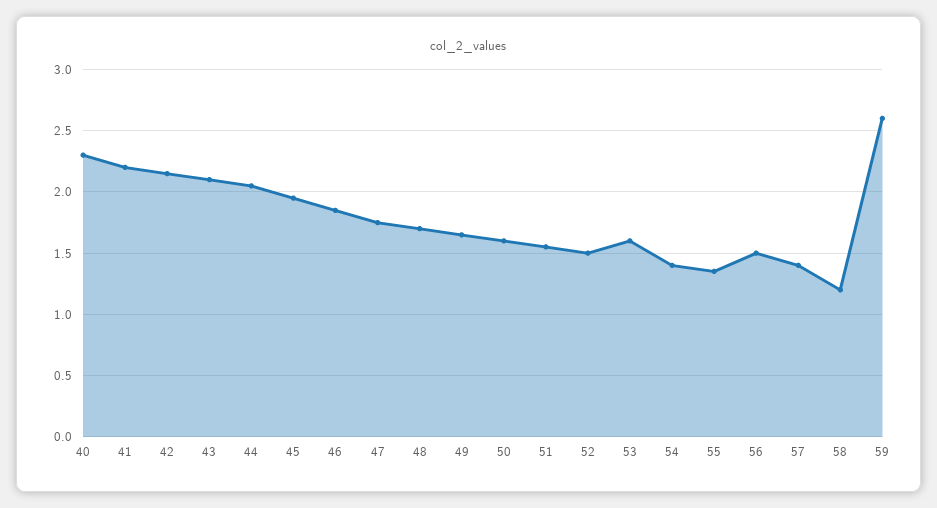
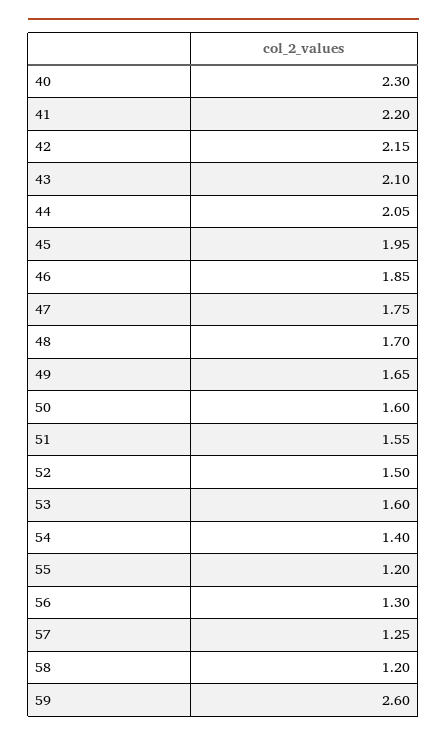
  {
    "40": 2.3,
    "41": 2.2,
    "42": 2.15,
    "43": 2.1,
    "44": 2.05,
    "45": 1.95,
    "46": 1.85,
    "47": 1.75,
    "48": 1.7,
    "49": 1.65,
    "50": 1.6,
    "51": 1.55,
    "52": 1.5,
    "53": 1.6,
    "54": 1.4,
-   "55": 1.35,
+   "55": 1.2,
-   "56": 1.5,
+   "56": 1.3,
-   "57": 1.4,
+   "57": 1.25,
    "58": 1.2,
    "59": 2.6
  }

